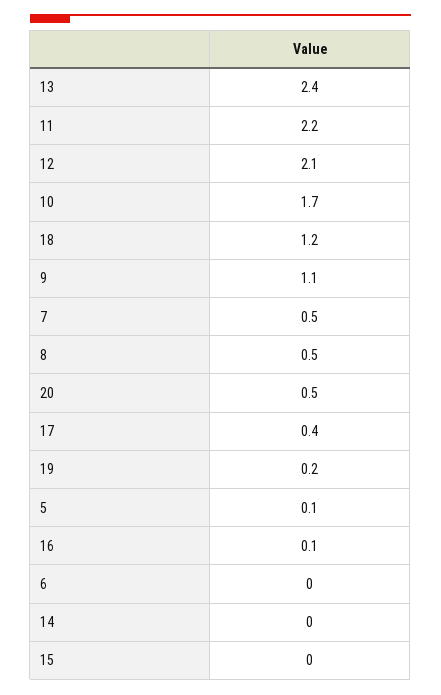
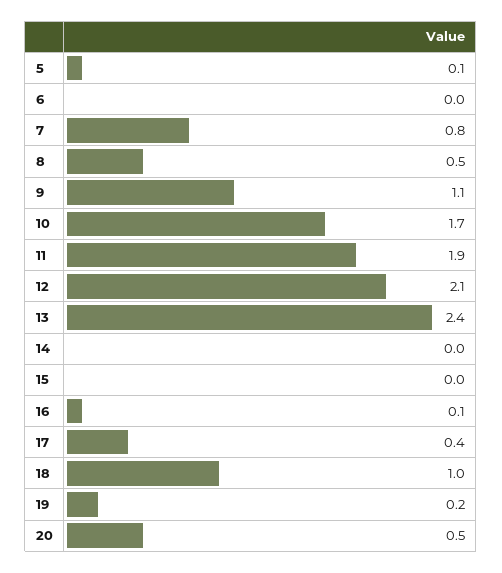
  {
    "13": 2.4,
-   "11": 2.2,
+   "11": 1.9,
    "12": 2.1,
    "10": 1.7,
-   "18": 1.2,
+   "18": 1,
    "9": 1.1,
-   "7": 0.5,
+   "7": 0.8,
    "8": 0.5,
    "20": 0.5,
    "17": 0.4,
    "19": 0.2,
    "5": 0.1,
    "16": 0.1,
    "6": 0,
    "14": 0,
    "15": 0
  }

